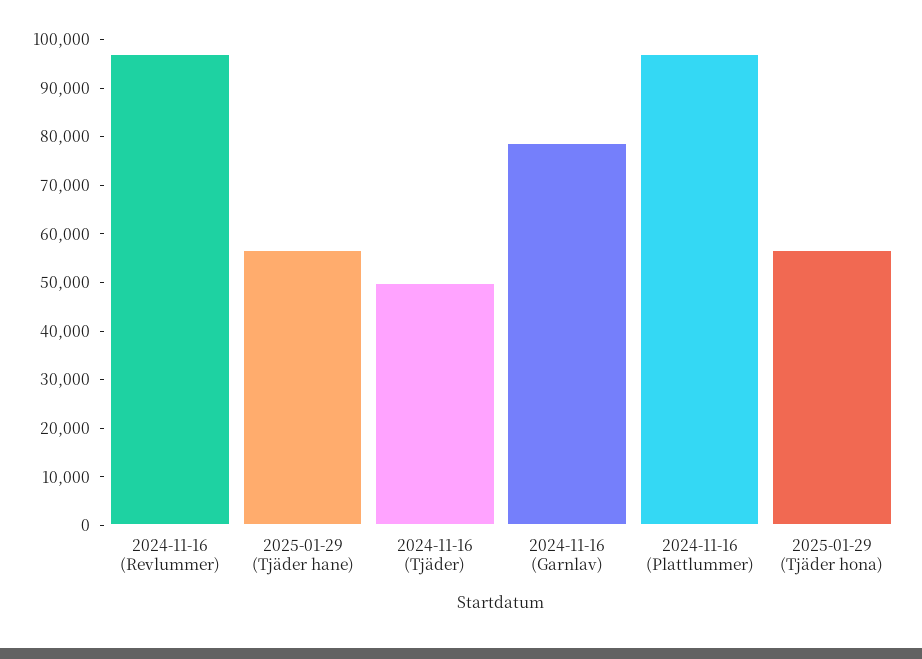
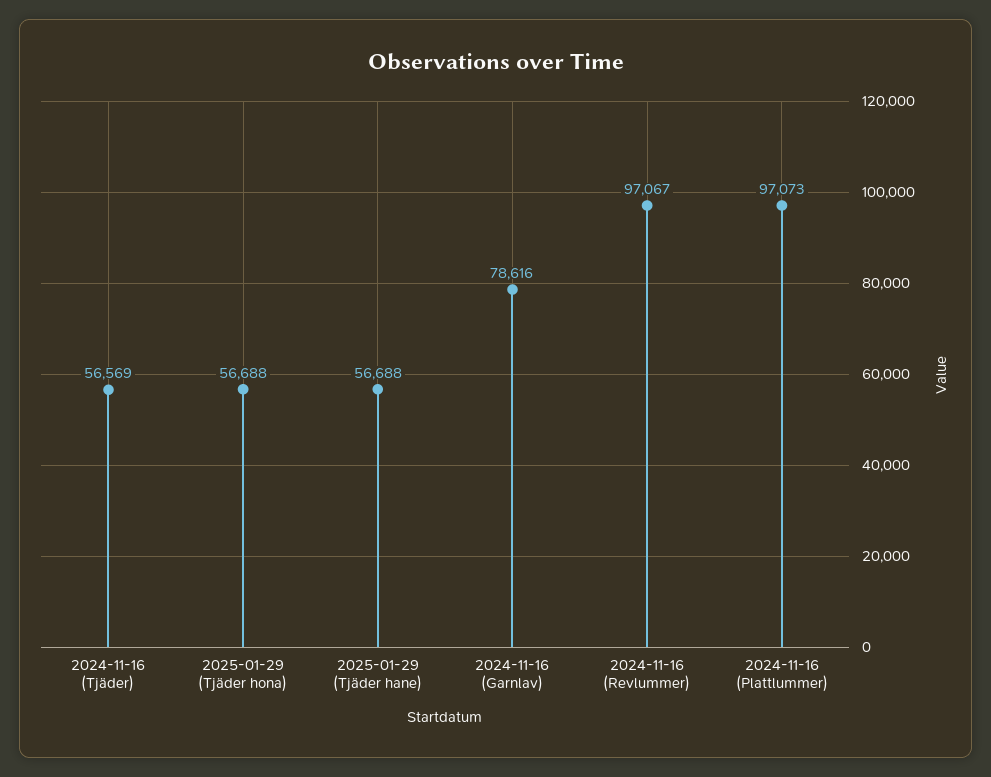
  {
    "2024-11-16 (Revlummer)": 97067,
    "2025-01-29 (Tjäder hane)": 56688,
-   "2024-11-16 (Tjäder)": 50000,
+   "2024-11-16 (Tjäder)": 56569,
    "2024-11-16 (Garnlav)": 78616,
    "2024-11-16 (Plattlummer)": 97073,
    "2025-01-29 (Tjäder hona)": 56688
  }

